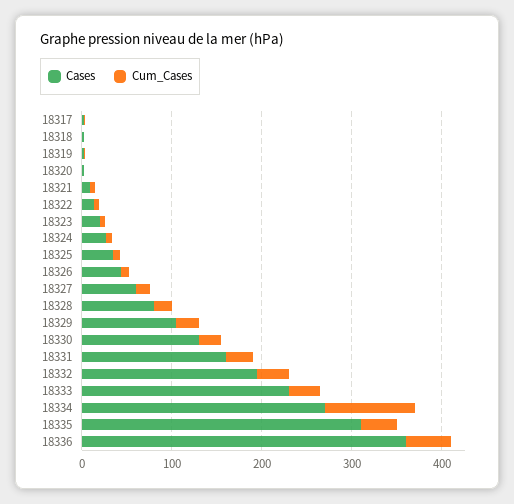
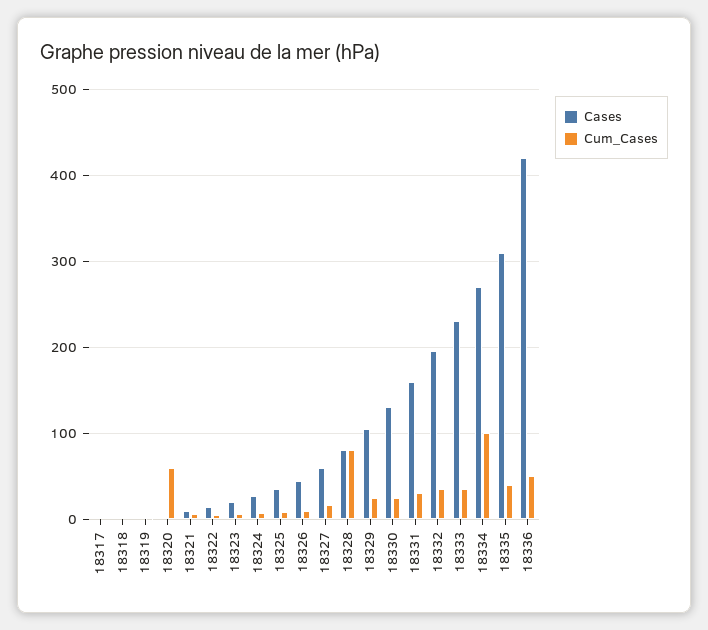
  {
    "Cases": {
      "18317": 0,
      "18318": 0,
      "18319": 0,
      "18320": 0,
      "18321": 10,
      "18322": 10,
      "18323": 20,
      "18324": 30,
      "18325": 40,
      "18326": 40,
      "18327": 60,
      "18328": 80,
      "18329": 110,
      "18330": 130,
      "18331": 160,
      "18332": 200,
      "18333": 230,
      "18334": 270,
      "18335": 310,
-     "18336": 360
+     "18336": 420
    },
    "Cum_Cases": {
      "18317": 0,
      "18318": 0,
      "18319": 0,
-     "18320": 0,
+     "18320": 60,
      "18321": 10,
      "18322": 10,
      "18323": 10,
      "18324": 10,
      "18325": 10,
      "18326": 10,
      "18327": 20,
-     "18328": 20,
+     "18328": 80,
      "18329": 30,
      "18330": 30,
      "18331": 30,
      "18332": 40,
      "18333": 40,
      "18334": 100,
      "18335": 40,
      "18336": 50
    }
  }

